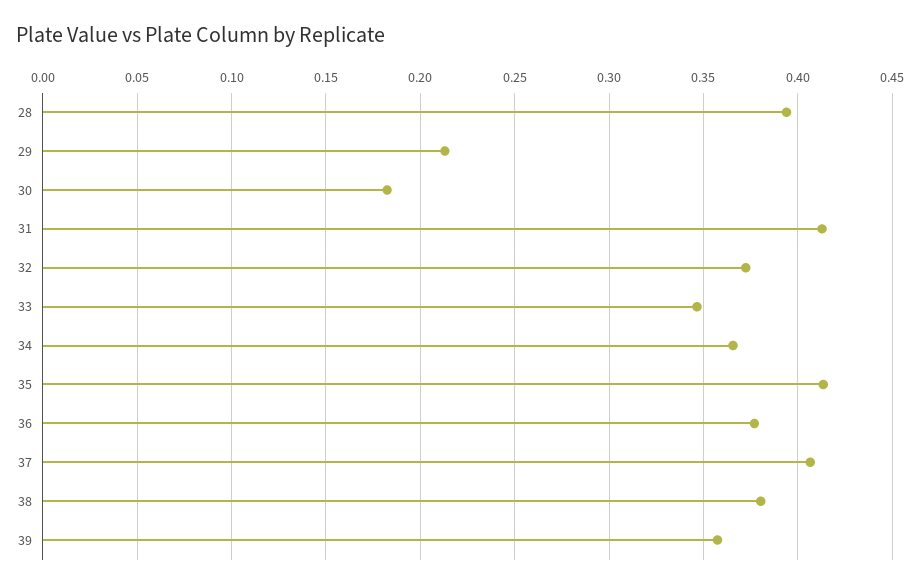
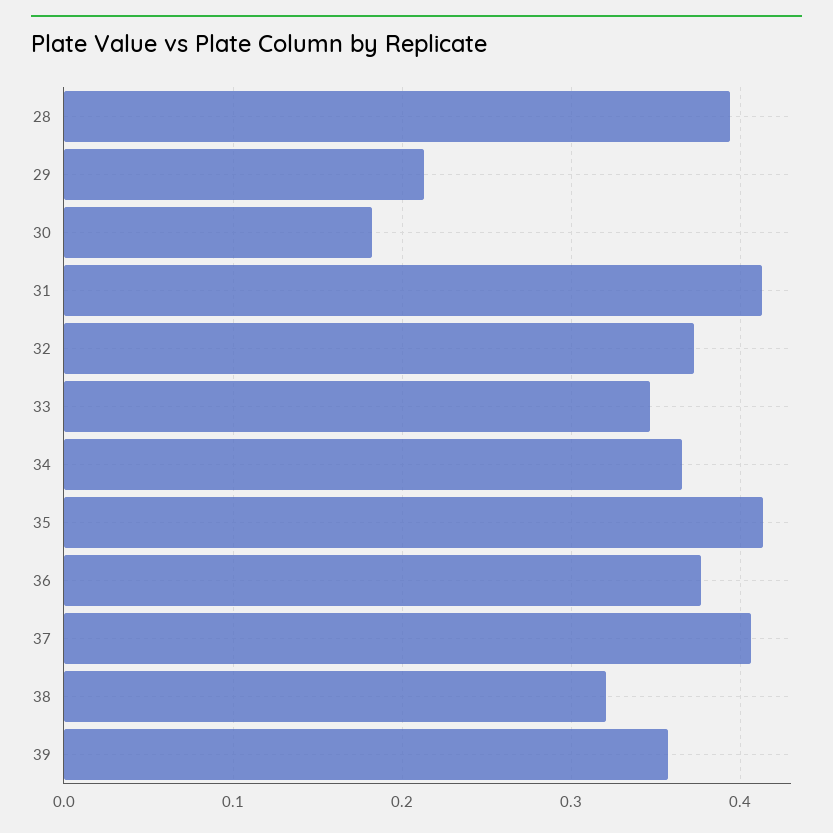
  {
    "28": 0.395,
    "29": 0.215,
    "30": 0.18,
    "31": 0.415,
    "32": 0.37,
    "33": 0.345,
    "34": 0.365,
    "35": 0.415,
    "36": 0.375,
    "37": 0.405,
-   "38": 0.38,
+   "38": 0.32,
    "39": 0.36
  }

